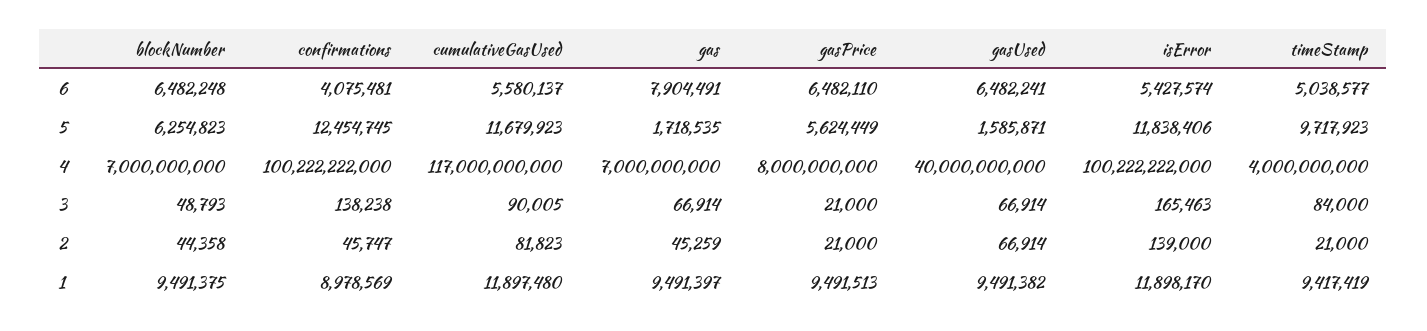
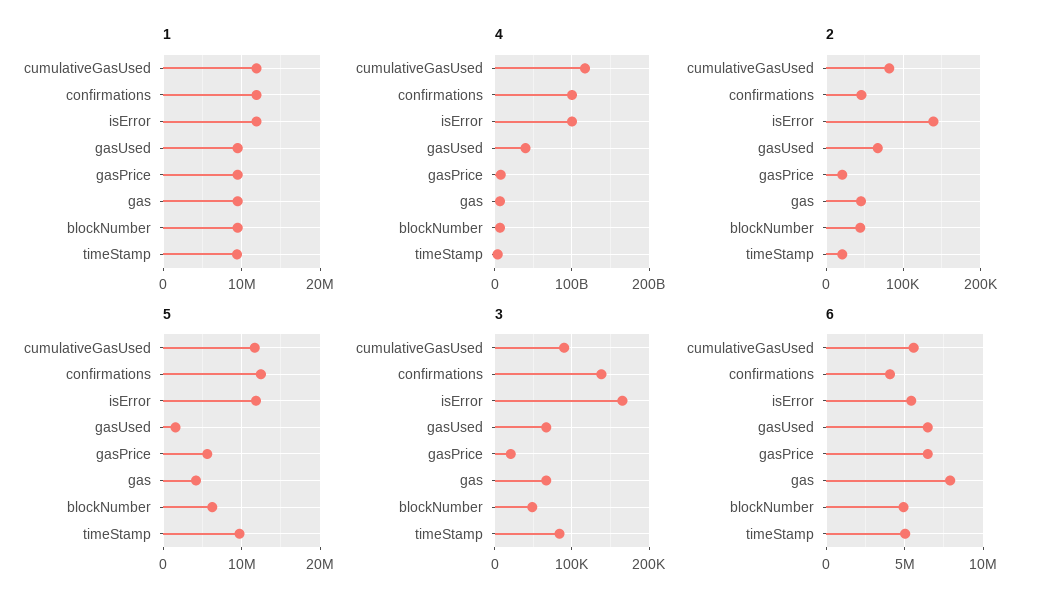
  {
    "6": {
-     "blockNumber": 6482248,
+     "blockNumber": 5000000,
      "confirmations": 4075481,
      "cumulativeGasUsed": 5580137,
      "gas": 7904491,
      "gasPrice": 6482110,
      "gasUsed": 6482241,
      "isError": 5427574,
      "timeStamp": 5038577
    },
    "5": {
      "blockNumber": 6254823,
      "confirmations": 12454745,
      "cumulativeGasUsed": 11679923,
-     "gas": 1718535,
+     "gas": 4000000,
      "gasPrice": 5624449,
      "gasUsed": 1585871,
      "isError": 11838406,
      "timeStamp": 9717923
    },
    "4": {
      "blockNumber": 7000000000,
      "confirmations": 100222222000,
      "cumulativeGasUsed": 117000000000,
      "gas": 7000000000,
      "gasPrice": 8000000000,
      "gasUsed": 40000000000,
      "isError": 100222222000,
      "timeStamp": 4000000000
    },
    "3": {
      "blockNumber": 48793,
      "confirmations": 138238,
      "cumulativeGasUsed": 90005,
      "gas": 66914,
      "gasPrice": 21000,
      "gasUsed": 66914,
      "isError": 165463,
      "timeStamp": 84000
    },
    "2": {
      "blockNumber": 44358,
      "confirmations": 45747,
      "cumulativeGasUsed": 81823,
      "gas": 45259,
      "gasPrice": 21000,
      "gasUsed": 66914,
      "isError": 139000,
      "timeStamp": 21000
    },
    "1": {
      "blockNumber": 9491375,
-     "confirmations": 8978569,
+     "confirmations": 12000000,
      "cumulativeGasUsed": 11897480,
      "gas": 9491397,
      "gasPrice": 9491513,
      "gasUsed": 9491382,
      "isError": 11898170,
      "timeStamp": 9417419
    }
  }

